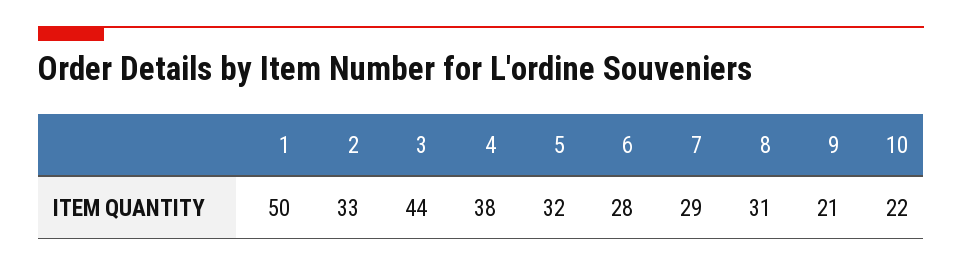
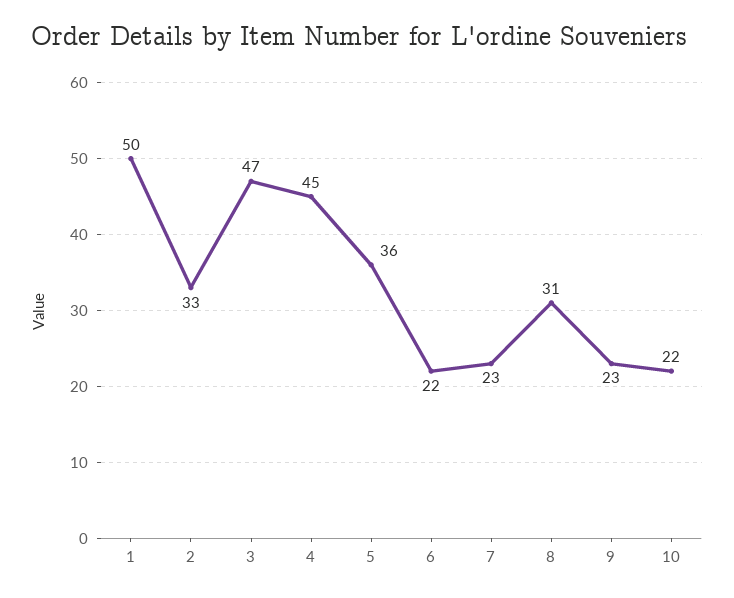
  {
    "1": 50,
    "2": 33,
-   "3": 44,
+   "3": 47,
-   "4": 38,
+   "4": 45,
-   "5": 32,
+   "5": 36,
-   "6": 28,
+   "6": 22,
-   "7": 29,
+   "7": 23,
    "8": 31,
-   "9": 21,
+   "9": 23,
    "10": 22
  }

